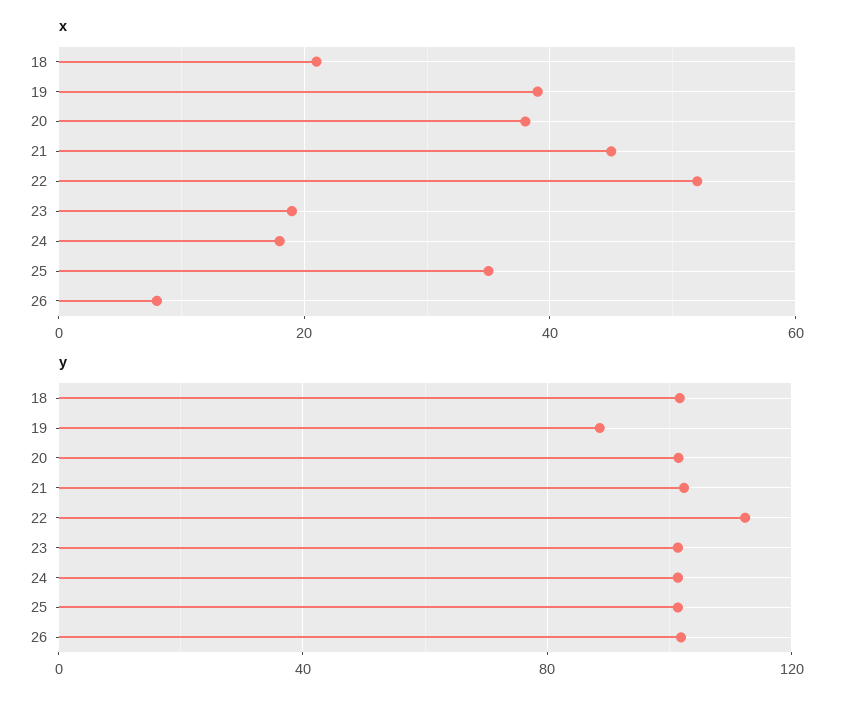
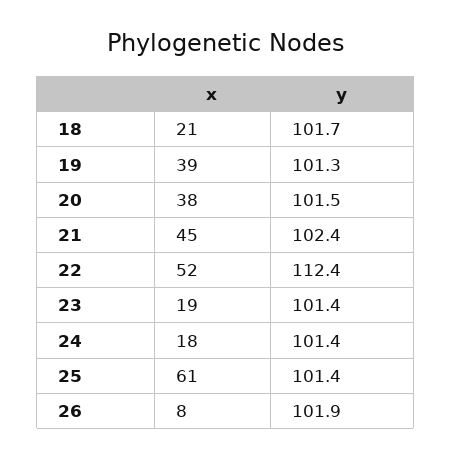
  {
    "x": {
      "18": 21,
      "19": 39,
      "20": 38,
      "21": 45,
      "22": 52,
      "23": 19,
      "24": 18,
-     "25": 35,
+     "25": 61,
      "26": 8
    },
    "y": {
      "18": 101.7,
-     "19": 90,
+     "19": 101.3,
      "20": 101.5,
      "21": 102.4,
      "22": 112.4,
      "23": 101.4,
      "24": 101.4,
      "25": 101.4,
      "26": 101.9
    }
  }

